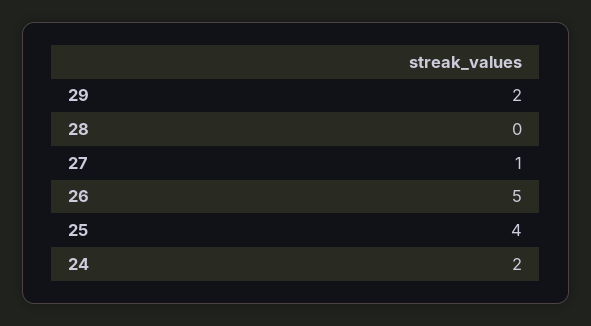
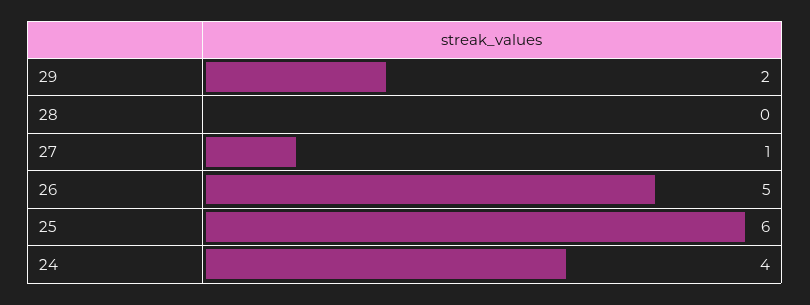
  {
    "29": 2,
    "28": 0,
    "27": 1,
    "26": 5,
-   "25": 4,
+   "25": 6,
-   "24": 2
+   "24": 4
  }

